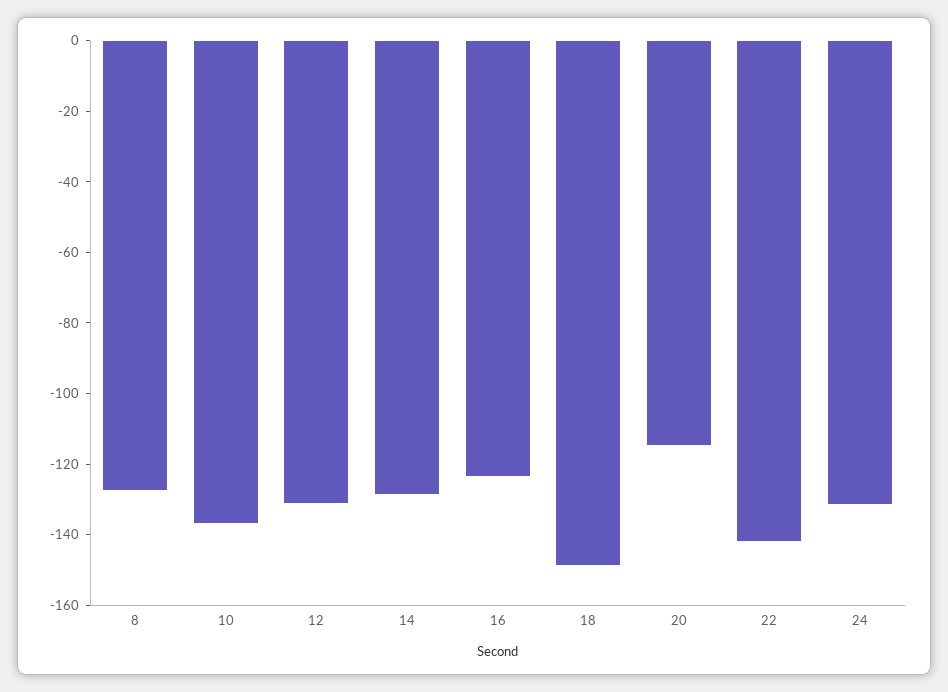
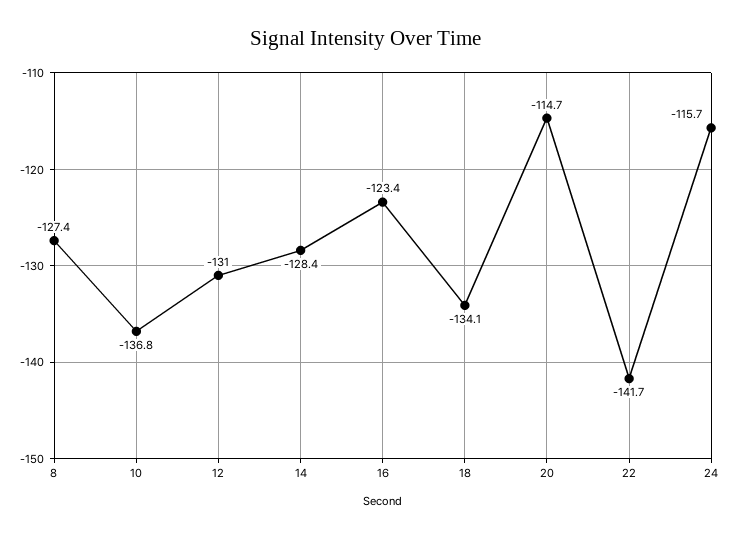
  {
    "8": -127.4,
    "10": -136.8,
    "12": -131,
    "14": -128.4,
    "16": -123.4,
-   "18": -150,
+   "18": -134.1,
    "20": -114.7,
    "22": -141.7,
-   "24": -130
+   "24": -115.7
  }

